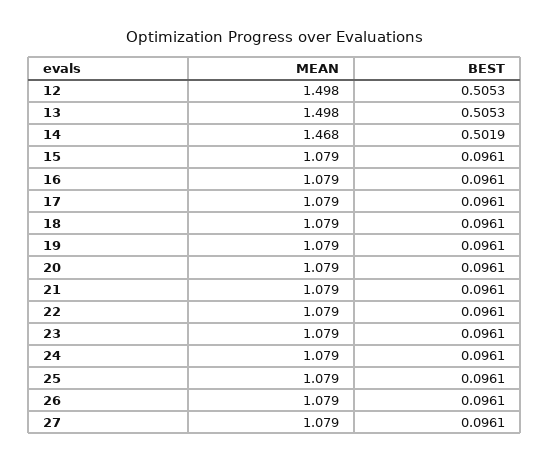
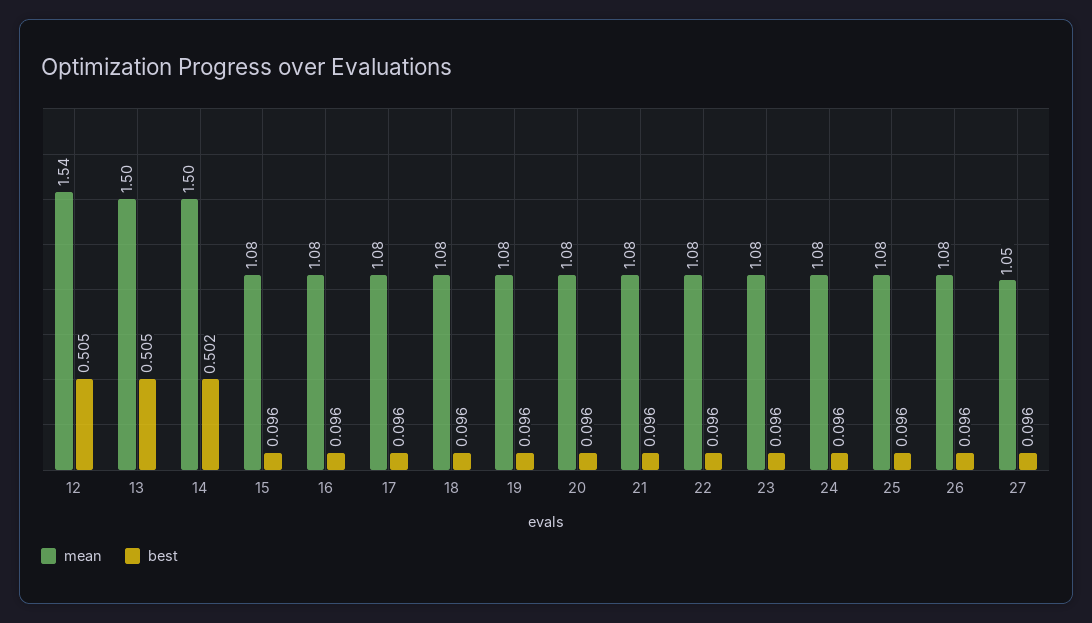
  {
    "MEAN": {
-     "12": 1.498,
+     "12": 1.54,
      "13": 1.498,
-     "14": 1.468,
+     "14": 1.5,
      "15": 1.079,
      "16": 1.079,
      "17": 1.079,
      "18": 1.079,
      "19": 1.079,
      "20": 1.079,
      "21": 1.079,
      "22": 1.079,
      "23": 1.079,
      "24": 1.079,
      "25": 1.079,
      "26": 1.079,
-     "27": 1.079
+     "27": 1.05
    },
    "BEST": {
      "12": 0.5053,
      "13": 0.5053,
      "14": 0.5019,
      "15": 0.0961,
      "16": 0.0961,
      "17": 0.0961,
      "18": 0.0961,
      "19": 0.0961,
      "20": 0.0961,
      "21": 0.0961,
      "22": 0.0961,
      "23": 0.0961,
      "24": 0.0961,
      "25": 0.0961,
      "26": 0.0961,
      "27": 0.0961
    }
  }

